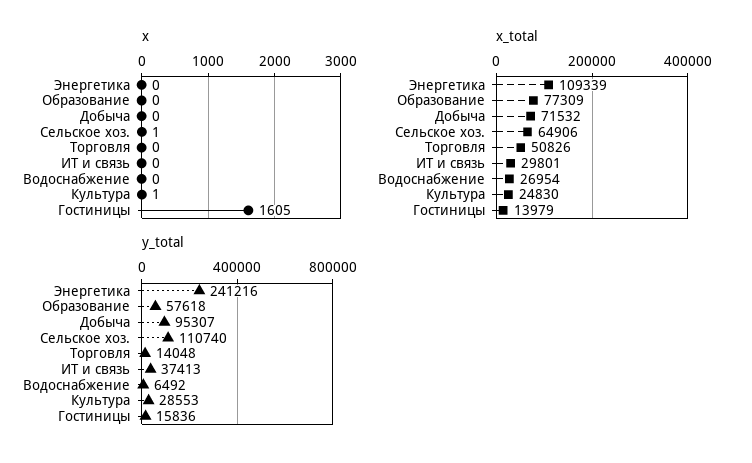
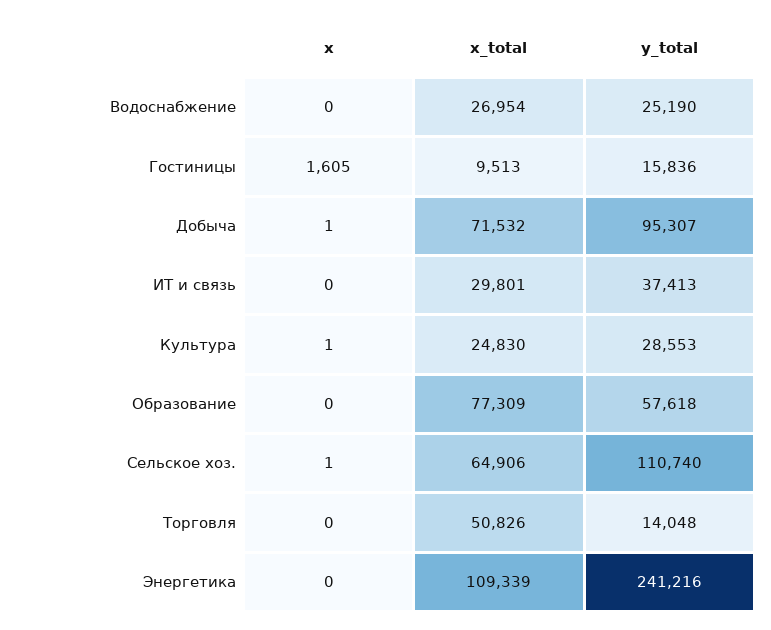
  {
    "x": {
      "Энергетика": 0,
      "Образование": 0,
-     "Добыча": 0,
+     "Добыча": 1,
      "Сельское хоз.": 1,
      "Торговля": 0,
      "ИТ и связь": 0,
      "Водоснабжение": 0,
      "Культура": 1,
      "Гостиницы": 1605
    },
    "x_total": {
      "Энергетика": 109339,
      "Образование": 77309,
      "Добыча": 71532,
      "Сельское хоз.": 64906,
      "Торговля": 50826,
      "ИТ и связь": 29801,
      "Водоснабжение": 26954,
      "Культура": 24830,
-     "Гостиницы": 13979
+     "Гостиницы": 9513
    },
    "y_total": {
      "Энергетика": 241216,
      "Образование": 57618,
      "Добыча": 95307,
      "Сельское хоз.": 110740,
      "Торговля": 14048,
      "ИТ и связь": 37413,
-     "Водоснабжение": 6492,
+     "Водоснабжение": 25190,
      "Культура": 28553,
      "Гостиницы": 15836
    }
  }

